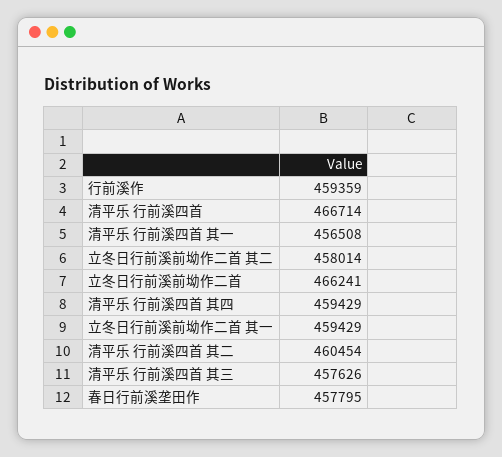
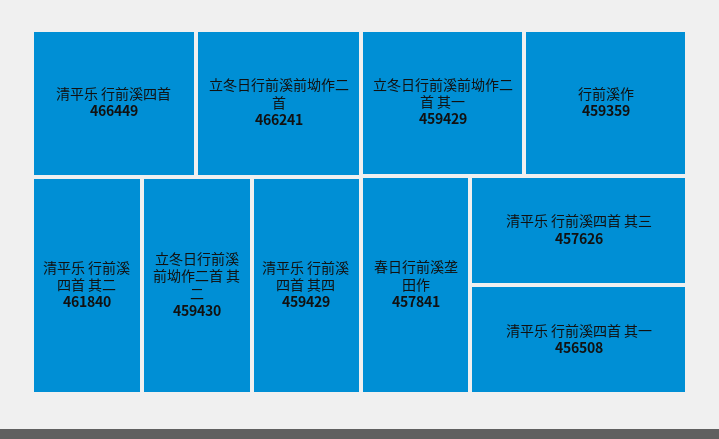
  {
    "行前溪作": 459359,
-   "清平乐 行前溪四首": 466714,
+   "清平乐 行前溪四首": 466449,
    "清平乐 行前溪四首 其一": 456508,
-   "立冬日行前溪前坳作二首 其二": 458014,
+   "立冬日行前溪前坳作二首 其二": 459430,
    "立冬日行前溪前坳作二首": 466241,
    "清平乐 行前溪四首 其四": 459429,
    "立冬日行前溪前坳作二首 其一": 459429,
-   "清平乐 行前溪四首 其二": 460454,
+   "清平乐 行前溪四首 其二": 461840,
    "清平乐 行前溪四首 其三": 457626,
-   "春日行前溪垄田作": 457795
+   "春日行前溪垄田作": 457841
  }

